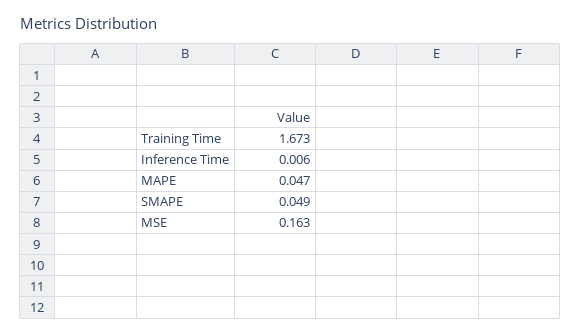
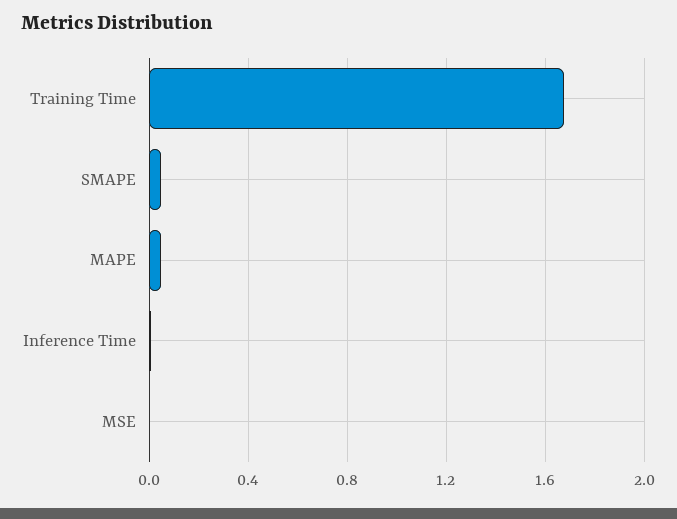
  {
    "Training Time": 1.673,
    "Inference Time": 0.006,
    "MAPE": 0.047,
    "SMAPE": 0.049,
-   "MSE": 0.163
+   "MSE": 0
  }

